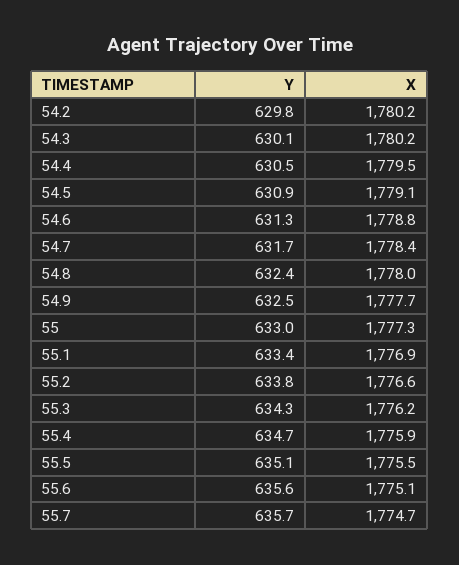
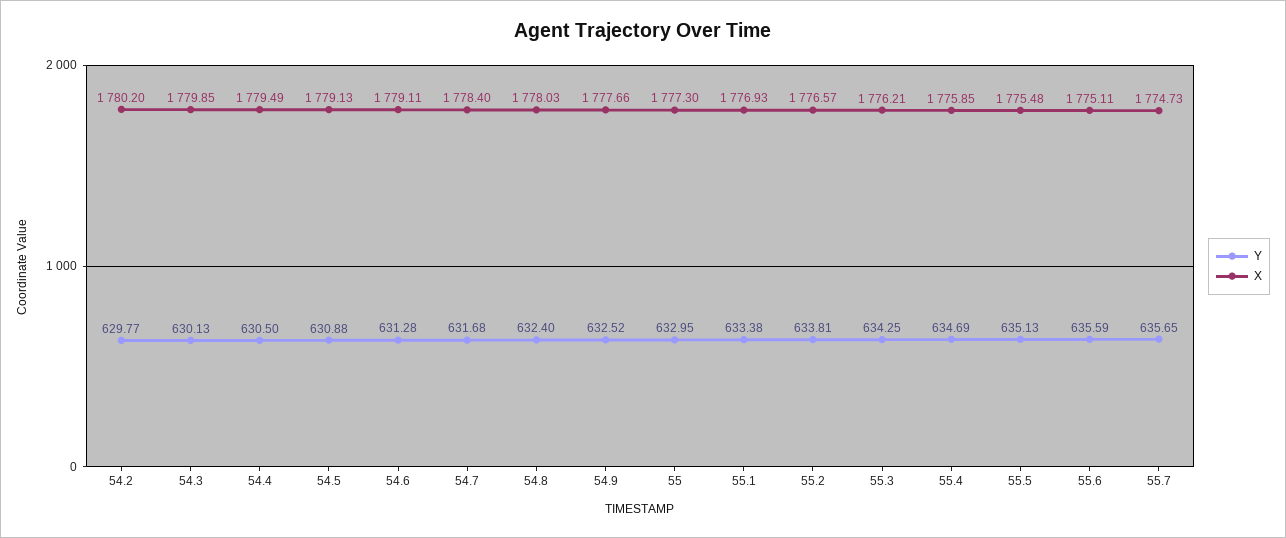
  {
    "Y": {
      "54.2": 629.77,
      "54.3": 630.13,
      "54.4": 630.5,
      "54.5": 630.88,
      "54.6": 631.28,
      "54.7": 631.68,
      "54.8": 632.4,
      "54.9": 632.52,
      "55": 632.95,
      "55.1": 633.38,
      "55.2": 633.81,
      "55.3": 634.25,
      "55.4": 634.69,
      "55.5": 635.13,
      "55.6": 635.59,
      "55.7": 635.65
    },
    "X": {
      "54.2": 1780.2,
-     "54.3": 1780.2,
+     "54.3": 1779.85,
      "54.4": 1779.49,
      "54.5": 1779.13,
-     "54.6": 1778.8,
+     "54.6": 1779.11,
      "54.7": 1778.4,
      "54.8": 1778.03,
      "54.9": 1777.66,
      "55": 1777.3,
      "55.1": 1776.93,
      "55.2": 1776.57,
      "55.3": 1776.21,
      "55.4": 1775.85,
      "55.5": 1775.48,
      "55.6": 1775.11,
      "55.7": 1774.73
    }
  }

